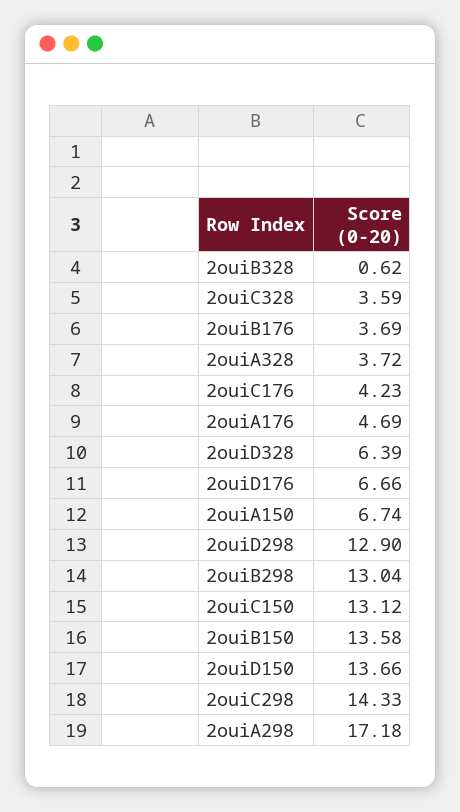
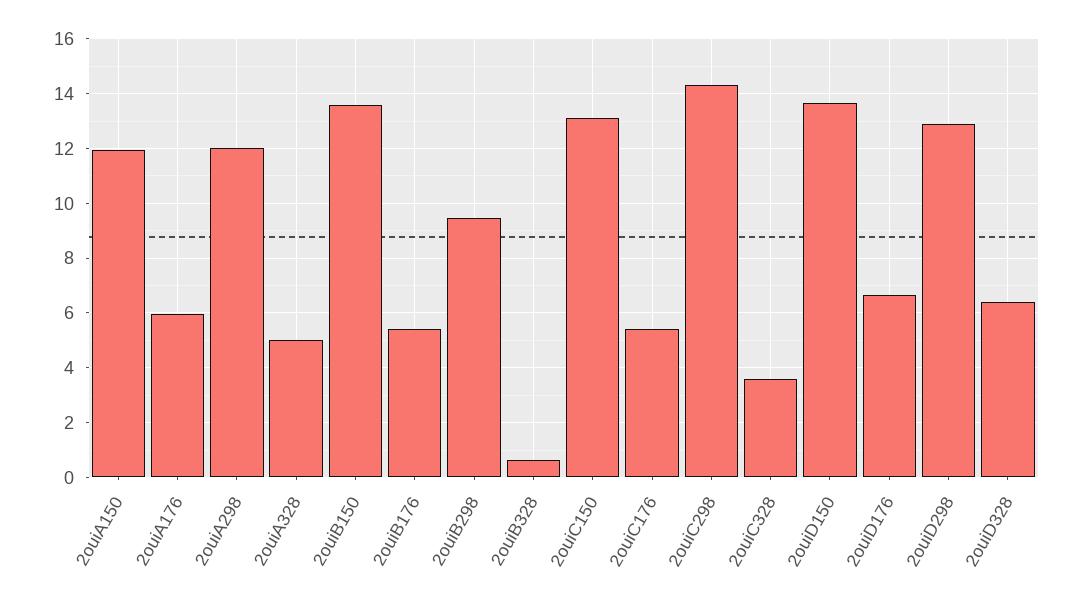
  {
    "2ouiB328": 0.62,
    "2ouiC328": 3.59,
-   "2ouiB176": 3.69,
+   "2ouiB176": 5.5,
-   "2ouiA328": 3.72,
+   "2ouiA328": 5,
-   "2ouiC176": 4.23,
+   "2ouiC176": 5.5,
-   "2ouiA176": 4.69,
+   "2ouiA176": 6,
    "2ouiD328": 6.39,
    "2ouiD176": 6.66,
-   "2ouiA150": 6.74,
+   "2ouiA150": 12,
    "2ouiD298": 12.9,
-   "2ouiB298": 13.04,
+   "2ouiB298": 9.5,
    "2ouiC150": 13.12,
    "2ouiB150": 13.58,
    "2ouiD150": 13.66,
    "2ouiC298": 14.33,
-   "2ouiA298": 17.18
+   "2ouiA298": 12
  }

